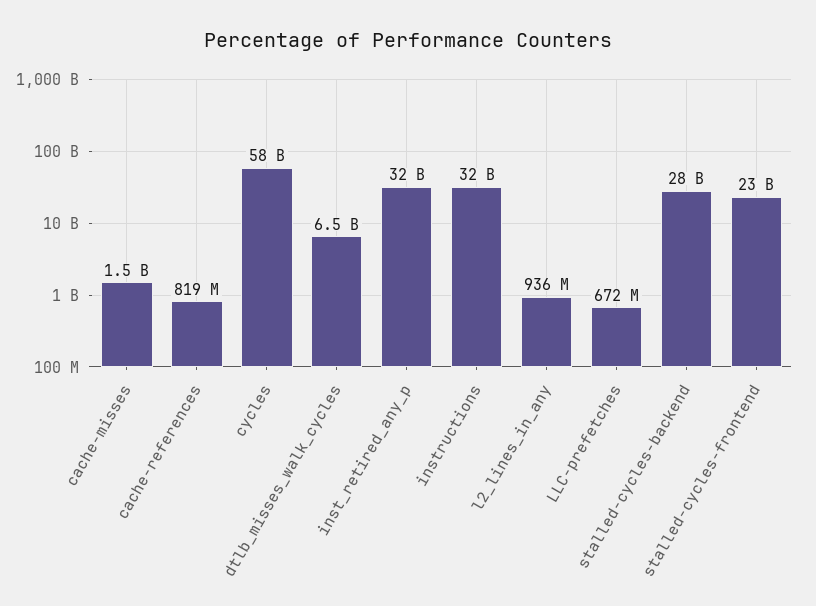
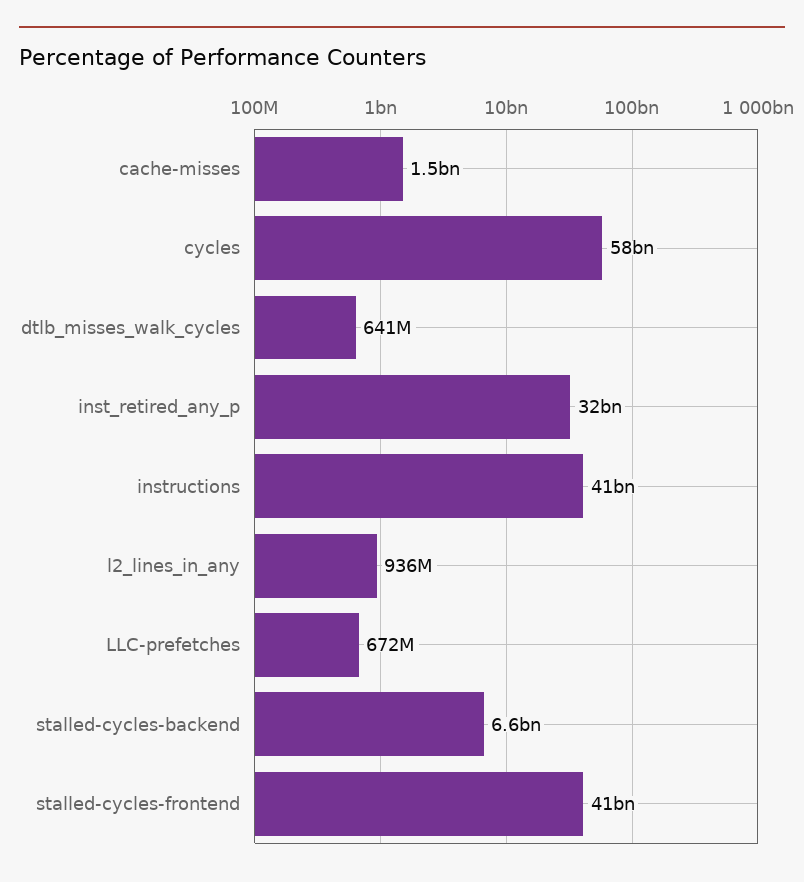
  {
    "cache-misses": 1500000000,
-   "cache-references": 819000000,
    "cycles": 58000000000,
-   "dtlb_misses_walk_cycles": 6500000000,
+   "dtlb_misses_walk_cycles": 641000000,
    "inst_retired_any_p": 32000000000,
-   "instructions": 32000000000,
+   "instructions": 41000000000,
    "l2_lines_in_any": 936000000,
    "LLC-prefetches": 672000000,
-   "stalled-cycles-backend": 28000000000,
+   "stalled-cycles-backend": 6600000000,
-   "stalled-cycles-frontend": 23000000000
+   "stalled-cycles-frontend": 41000000000
  }

